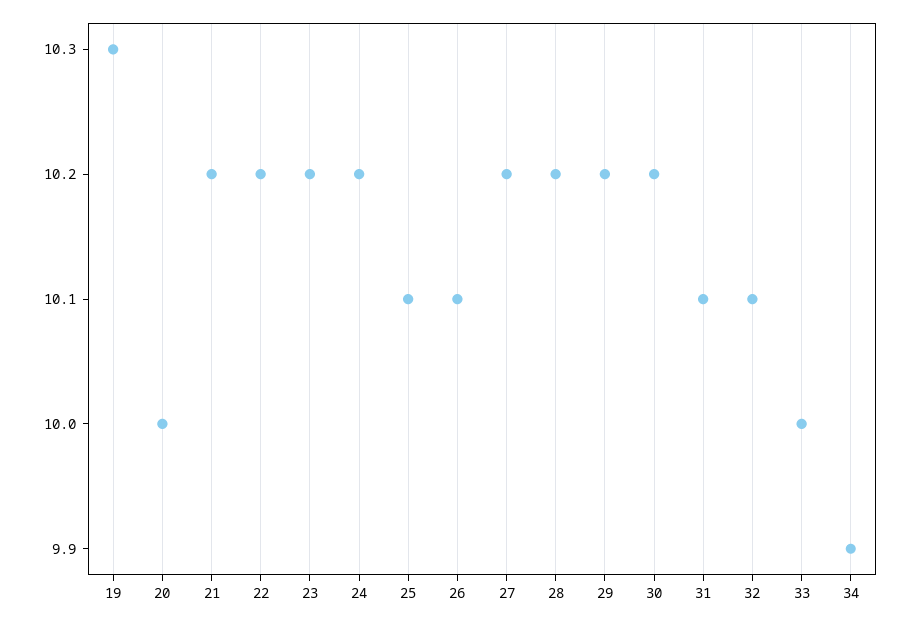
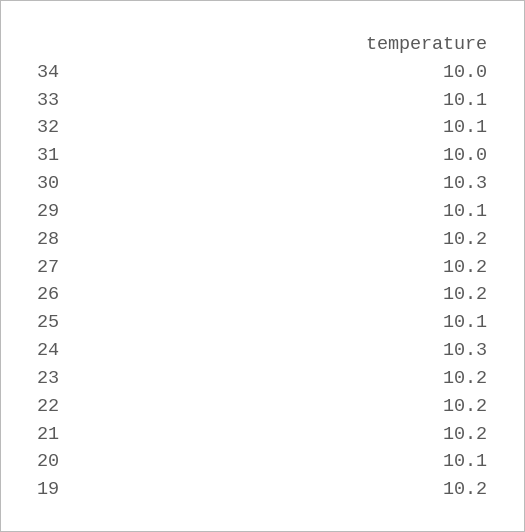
  {
-   "19": 10.3,
+   "19": 10.2,
-   "20": 10,
+   "20": 10.1,
    "21": 10.2,
    "22": 10.2,
    "23": 10.2,
-   "24": 10.2,
+   "24": 10.3,
    "25": 10.1,
-   "26": 10.1,
+   "26": 10.2,
    "27": 10.2,
    "28": 10.2,
-   "29": 10.2,
+   "29": 10.1,
-   "30": 10.2,
+   "30": 10.3,
-   "31": 10.1,
+   "31": 10,
    "32": 10.1,
-   "33": 10,
+   "33": 10.1,
-   "34": 9.9
+   "34": 10
  }

